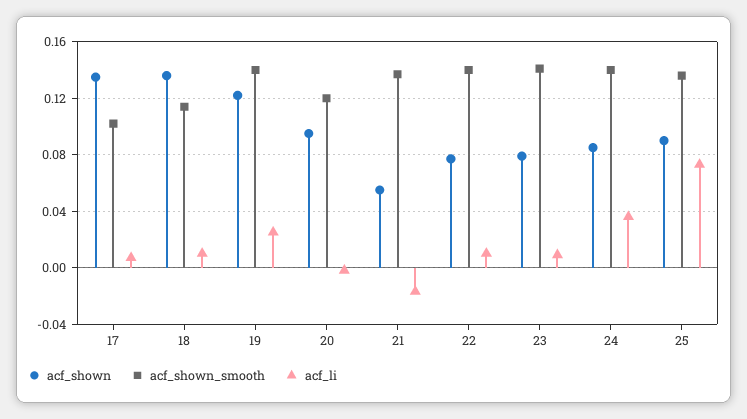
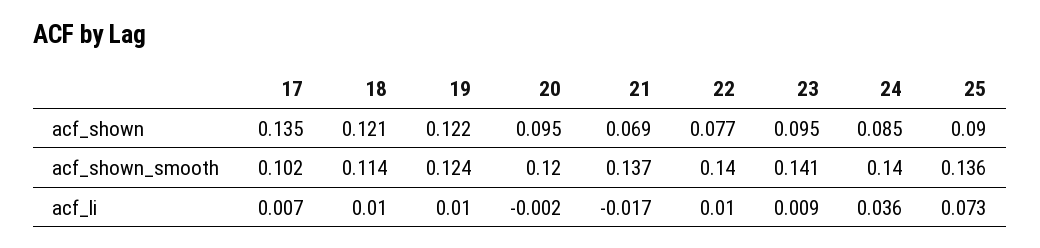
  {
    "acf_shown": {
      "17": 0.135,
-     "18": 0.135,
+     "18": 0.121,
      "19": 0.122,
      "20": 0.095,
-     "21": 0.055,
+     "21": 0.069,
      "22": 0.077,
-     "23": 0.08,
+     "23": 0.095,
      "24": 0.085,
      "25": 0.09
    },
    "acf_shown_smooth": {
      "17": 0.102,
      "18": 0.114,
-     "19": 0.14,
+     "19": 0.124,
      "20": 0.12,
      "21": 0.137,
      "22": 0.14,
      "23": 0.141,
      "24": 0.14,
      "25": 0.136
    },
    "acf_li": {
      "17": 0.007,
      "18": 0.01,
-     "19": 0.025,
+     "19": 0.01,
      "20": -0.002,
      "21": -0.017,
      "22": 0.01,
      "23": 0.009,
      "24": 0.036,
      "25": 0.073
    }
  }

